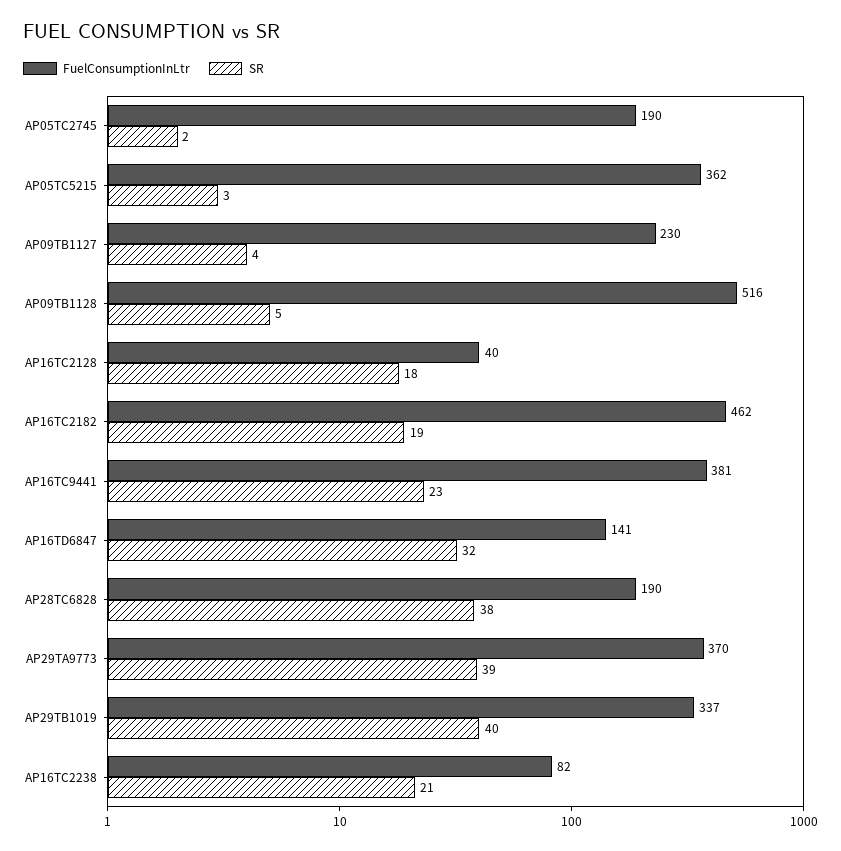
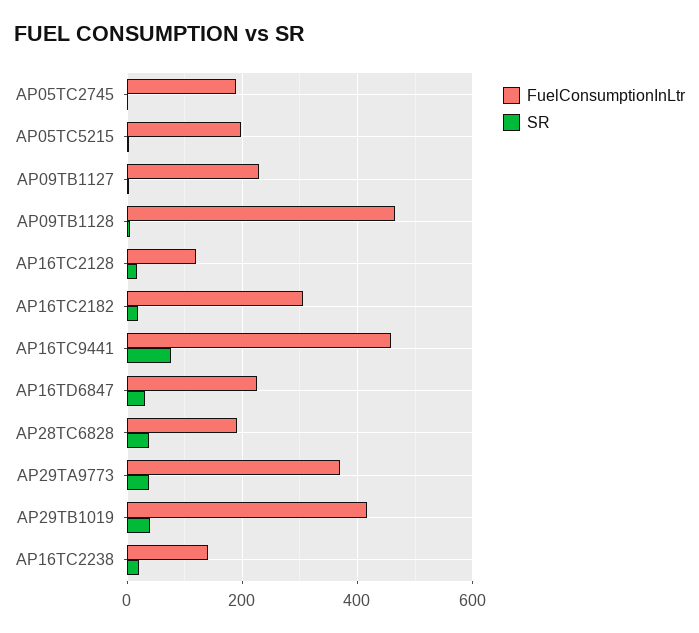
  {
    "FuelConsumptionInLtr": {
      "AP05TC2745": 190,
-     "AP05TC5215": 362,
+     "AP05TC5215": 200,
      "AP09TB1127": 230,
-     "AP09TB1128": 516,
+     "AP09TB1128": 460,
-     "AP16TC2128": 40,
+     "AP16TC2128": 120,
-     "AP16TC2182": 462,
+     "AP16TC2182": 300,
-     "AP16TC9441": 381,
+     "AP16TC9441": 460,
-     "AP16TD6847": 141,
+     "AP16TD6847": 220,
      "AP28TC6828": 190,
      "AP29TA9773": 370,
-     "AP29TB1019": 337,
+     "AP29TB1019": 420,
-     "AP16TC2238": 82
+     "AP16TC2238": 140
    },
    "SR": {
      "AP05TC2745": 2,
      "AP05TC5215": 3,
      "AP09TB1127": 4,
      "AP09TB1128": 5,
      "AP16TC2128": 18,
      "AP16TC2182": 19,
-     "AP16TC9441": 23,
+     "AP16TC9441": 80,
      "AP16TD6847": 32,
      "AP28TC6828": 38,
      "AP29TA9773": 39,
      "AP29TB1019": 40,
      "AP16TC2238": 21
    }
  }

